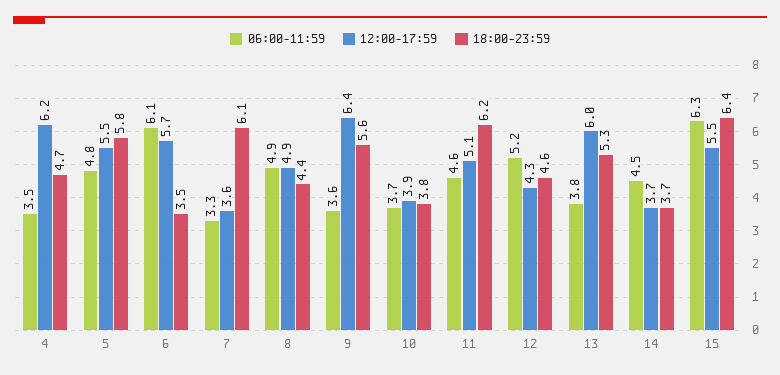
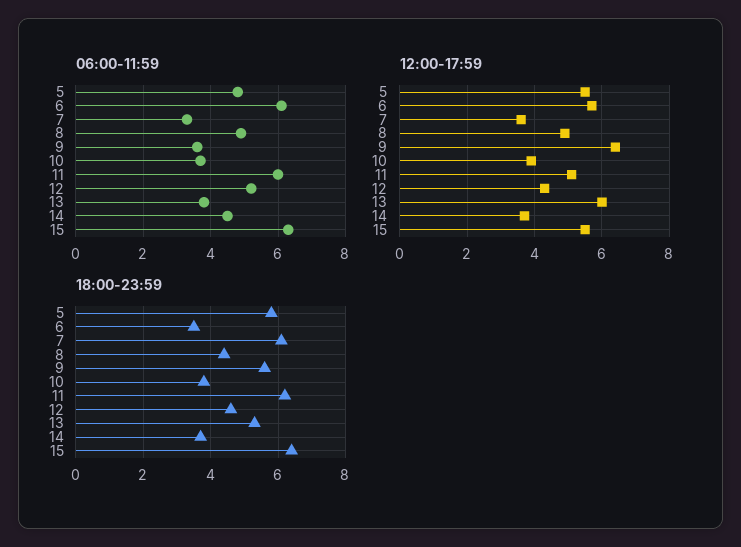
  {
    "06:00-11:59": {
-     "4": 3.5,
      "5": 4.8,
      "6": 6.1,
      "7": 3.3,
      "8": 4.9,
      "9": 3.6,
      "10": 3.7,
-     "11": 4.6,
+     "11": 6,
      "12": 5.2,
      "13": 3.8,
      "14": 4.5,
      "15": 6.3
    },
    "12:00-17:59": {
-     "4": 6.2,
      "5": 5.5,
      "6": 5.7,
      "7": 3.6,
      "8": 4.9,
      "9": 6.4,
      "10": 3.9,
      "11": 5.1,
      "12": 4.3,
      "13": 6,
      "14": 3.7,
      "15": 5.5
    },
    "18:00-23:59": {
-     "4": 4.7,
      "5": 5.8,
      "6": 3.5,
      "7": 6.1,
      "8": 4.4,
      "9": 5.6,
      "10": 3.8,
      "11": 6.2,
      "12": 4.6,
      "13": 5.3,
      "14": 3.7,
      "15": 6.4
    }
  }

